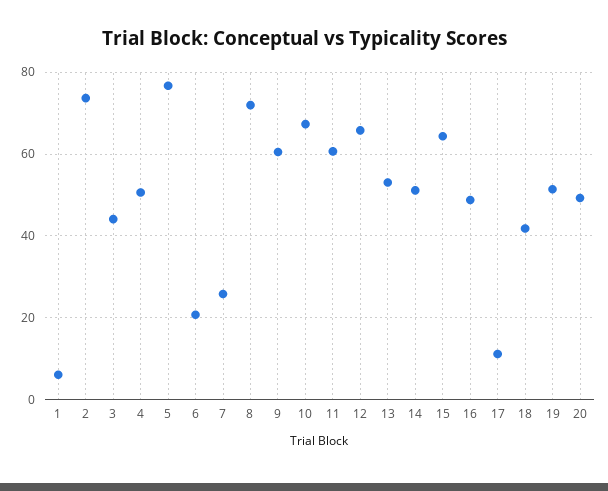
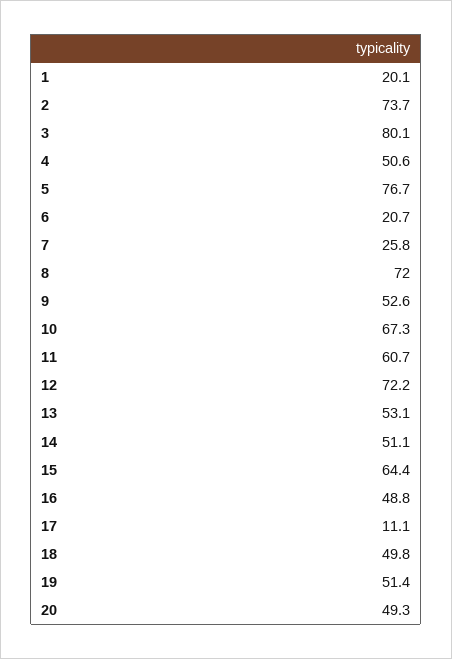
  {
-   "1": 6,
+   "1": 20.1,
    "2": 73.7,
-   "3": 44,
+   "3": 80.1,
    "4": 50.6,
    "5": 76.7,
    "6": 20.7,
    "7": 25.8,
    "8": 72,
-   "9": 60,
+   "9": 52.6,
    "10": 67.3,
    "11": 60.7,
-   "12": 66,
+   "12": 72.2,
    "13": 53.1,
    "14": 51.1,
    "15": 64.4,
    "16": 48.8,
    "17": 11.1,
-   "18": 42,
+   "18": 49.8,
    "19": 51.4,
    "20": 49.3
  }

